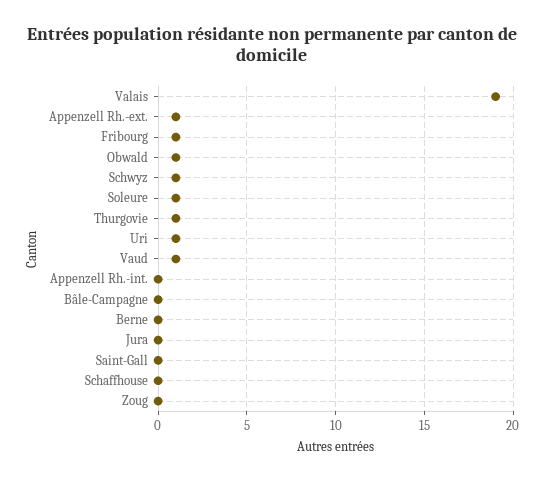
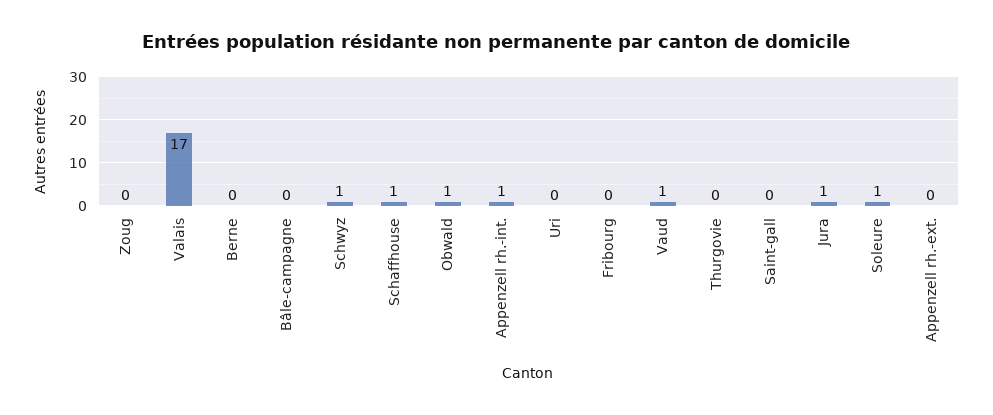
  {
-   "Valais": 19,
+   "Valais": 17,
-   "Appenzell Rh.-ext.": 1,
+   "Appenzell Rh.-ext.": 0,
-   "Fribourg": 1,
+   "Fribourg": 0,
    "Obwald": 1,
    "Schwyz": 1,
    "Soleure": 1,
-   "Thurgovie": 1,
+   "Thurgovie": 0,
-   "Uri": 1,
+   "Uri": 0,
    "Vaud": 1,
-   "Appenzell Rh.-int.": 0,
+   "Appenzell Rh.-int.": 1,
    "Bâle-Campagne": 0,
    "Berne": 0,
-   "Jura": 0,
+   "Jura": 1,
    "Saint-Gall": 0,
-   "Schaffhouse": 0,
+   "Schaffhouse": 1,
    "Zoug": 0
  }

